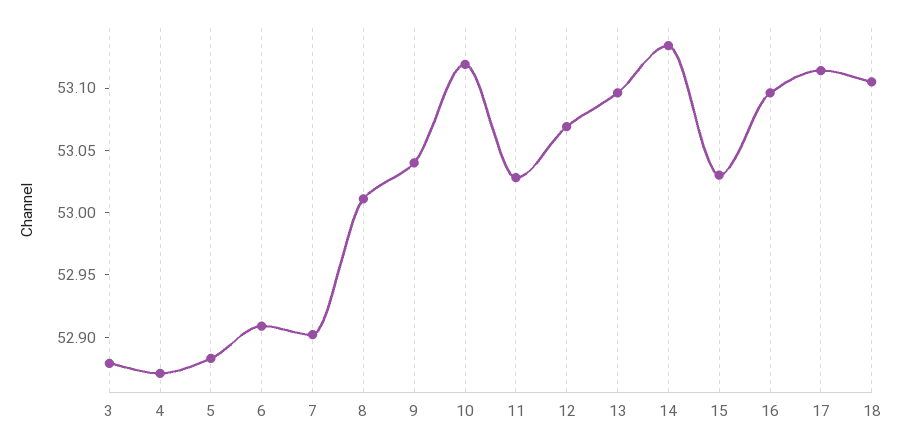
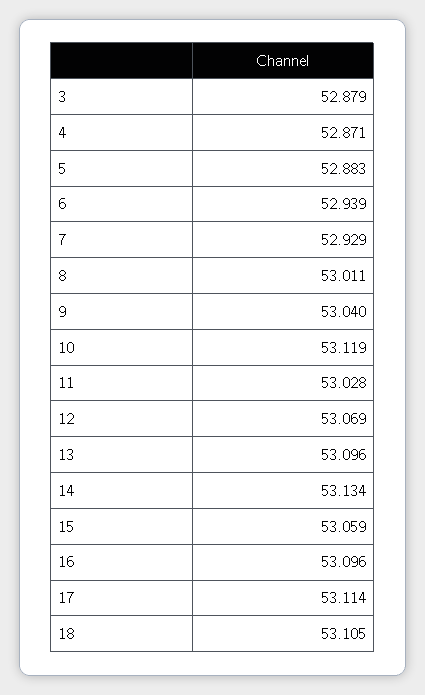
  {
    "3": 52.879,
    "4": 52.871,
    "5": 52.883,
-   "6": 52.91,
+   "6": 52.939,
-   "7": 52.9,
+   "7": 52.929,
    "8": 53.011,
    "9": 53.04,
    "10": 53.119,
    "11": 53.028,
    "12": 53.069,
    "13": 53.096,
    "14": 53.134,
-   "15": 53.03,
+   "15": 53.059,
    "16": 53.096,
    "17": 53.114,
    "18": 53.105
  }

